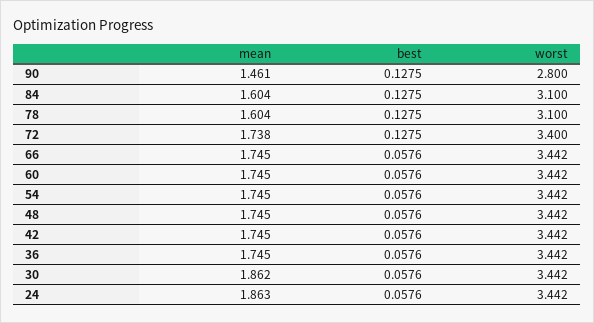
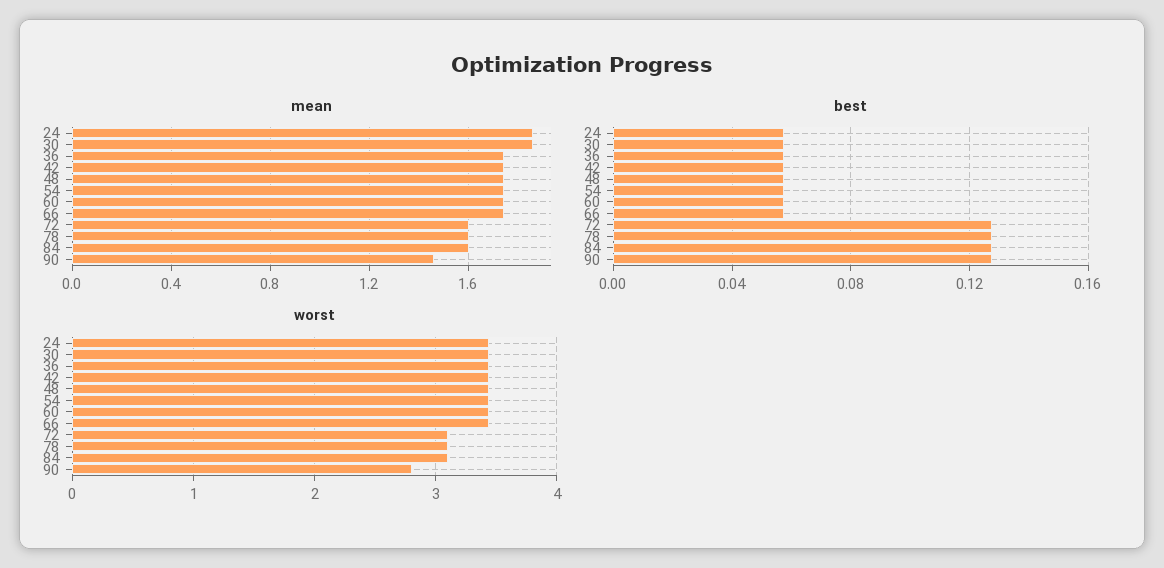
  {
    "mean": {
      "90": 1.461,
      "84": 1.604,
      "78": 1.604,
-     "72": 1.738,
+     "72": 1.6,
      "66": 1.745,
      "60": 1.745,
      "54": 1.745,
      "48": 1.745,
      "42": 1.745,
      "36": 1.745,
      "30": 1.862,
      "24": 1.863
    },
    "best": {
      "90": 0.1275,
      "84": 0.1275,
      "78": 0.1275,
      "72": 0.1275,
      "66": 0.0576,
      "60": 0.0576,
      "54": 0.0576,
      "48": 0.0576,
      "42": 0.0576,
      "36": 0.0576,
      "30": 0.0576,
      "24": 0.0576
    },
    "worst": {
      "90": 2.8,
      "84": 3.1,
      "78": 3.1,
-     "72": 3.4,
+     "72": 3.1,
      "66": 3.442,
      "60": 3.442,
      "54": 3.442,
      "48": 3.442,
      "42": 3.442,
      "36": 3.442,
      "30": 3.442,
      "24": 3.442
    }
  }

